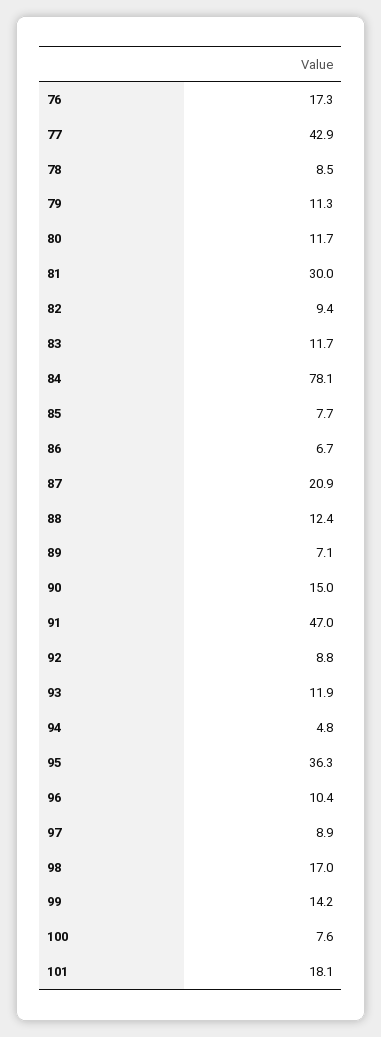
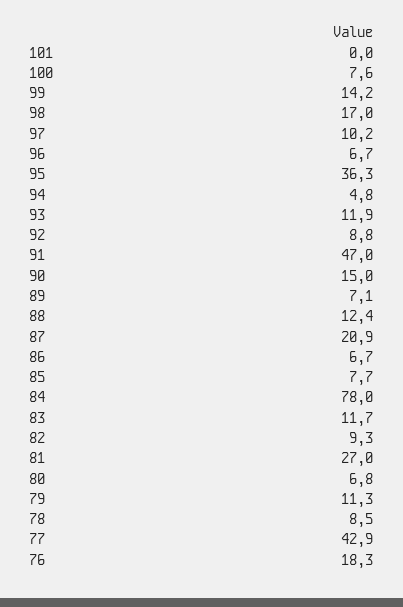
  {
-   "76": 17.3,
+   "76": 18.3,
    "77": 42.9,
    "78": 8.5,
    "79": 11.3,
-   "80": 11.7,
+   "80": 6.8,
-   "81": 30,
+   "81": 27,
-   "82": 9.4,
+   "82": 9.3,
    "83": 11.7,
-   "84": 78.1,
+   "84": 78,
    "85": 7.7,
    "86": 6.7,
    "87": 20.9,
    "88": 12.4,
    "89": 7.1,
    "90": 15,
    "91": 47,
    "92": 8.8,
    "93": 11.9,
    "94": 4.8,
    "95": 36.3,
-   "96": 10.4,
+   "96": 6.7,
-   "97": 8.9,
+   "97": 10.2,
    "98": 17,
    "99": 14.2,
    "100": 7.6,
-   "101": 18.1
+   "101": 0
  }

